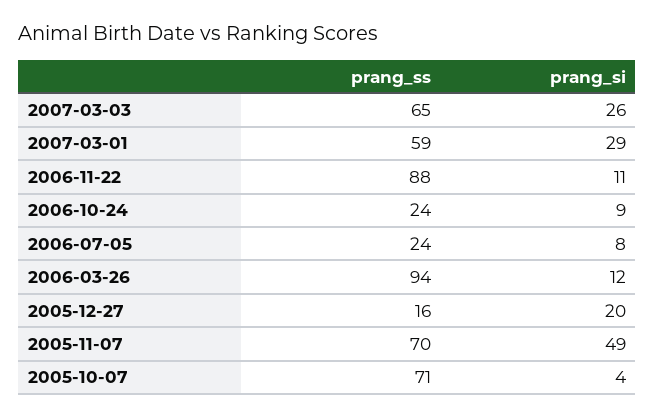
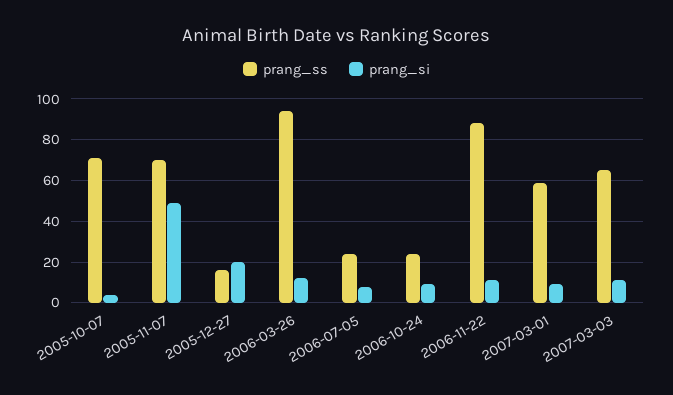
  {
    "prang_ss": {
      "2007-03-03": 65,
      "2007-03-01": 59,
      "2006-11-22": 88,
      "2006-10-24": 24,
      "2006-07-05": 24,
      "2006-03-26": 94,
      "2005-12-27": 16,
      "2005-11-07": 70,
      "2005-10-07": 71
    },
    "prang_si": {
-     "2007-03-03": 26,
+     "2007-03-03": 10,
-     "2007-03-01": 29,
+     "2007-03-01": 10,
      "2006-11-22": 11,
      "2006-10-24": 9,
      "2006-07-05": 8,
      "2006-03-26": 12,
      "2005-12-27": 20,
      "2005-11-07": 49,
      "2005-10-07": 4
    }
  }

